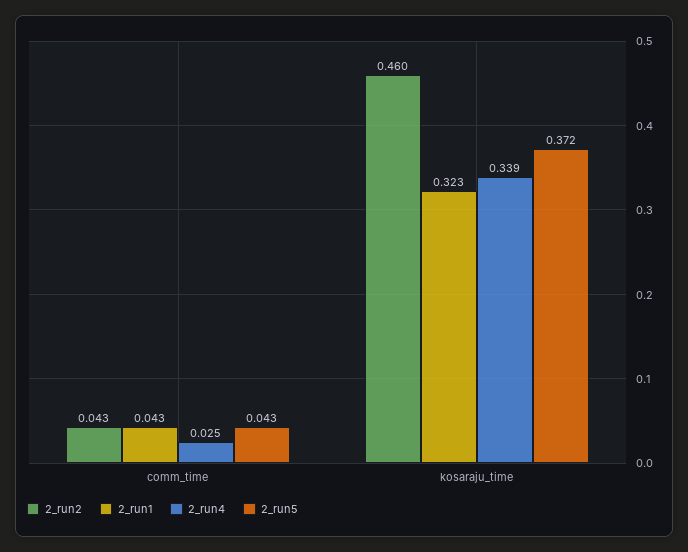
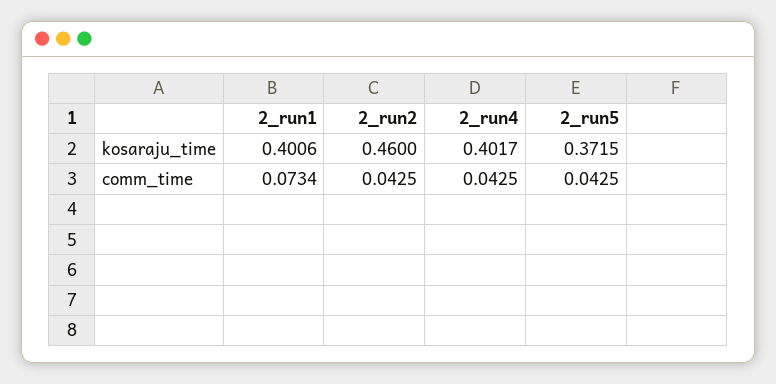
  {
    "2_run2": {
      "comm_time": 0.0425,
      "kosaraju_time": 0.46
    },
    "2_run1": {
-     "comm_time": 0.043,
+     "comm_time": 0.0734,
-     "kosaraju_time": 0.323
+     "kosaraju_time": 0.4006
    },
    "2_run4": {
-     "comm_time": 0.025,
+     "comm_time": 0.0425,
-     "kosaraju_time": 0.339
+     "kosaraju_time": 0.4017
    },
    "2_run5": {
      "comm_time": 0.0425,
      "kosaraju_time": 0.3715
    }
  }

